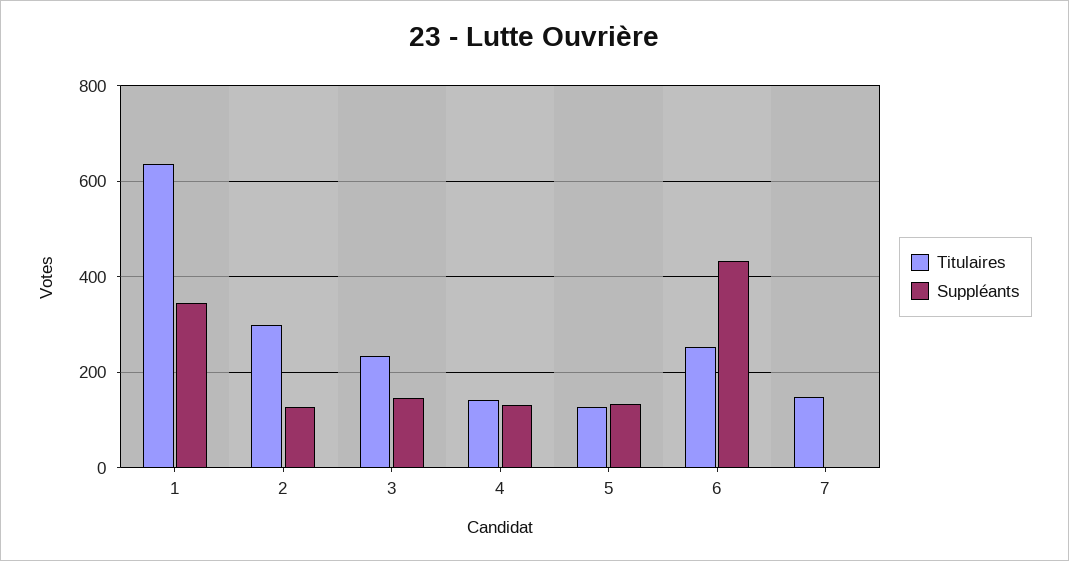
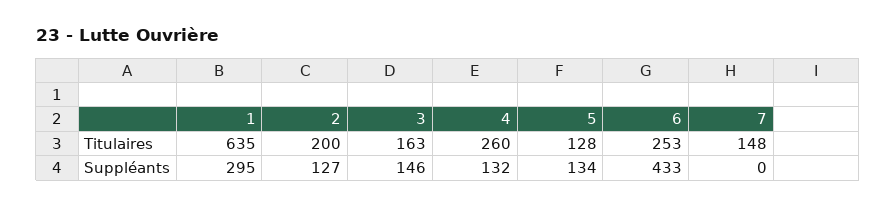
  {
    "Titulaires": {
      "1": 635,
-     "2": 300,
+     "2": 200,
-     "3": 240,
+     "3": 163,
-     "4": 140,
+     "4": 260,
      "5": 128,
      "6": 253,
      "7": 148
    },
    "Suppléants": {
-     "1": 340,
+     "1": 295,
      "2": 127,
      "3": 146,
      "4": 132,
      "5": 134,
      "6": 433,
      "7": 0
    }
  }

